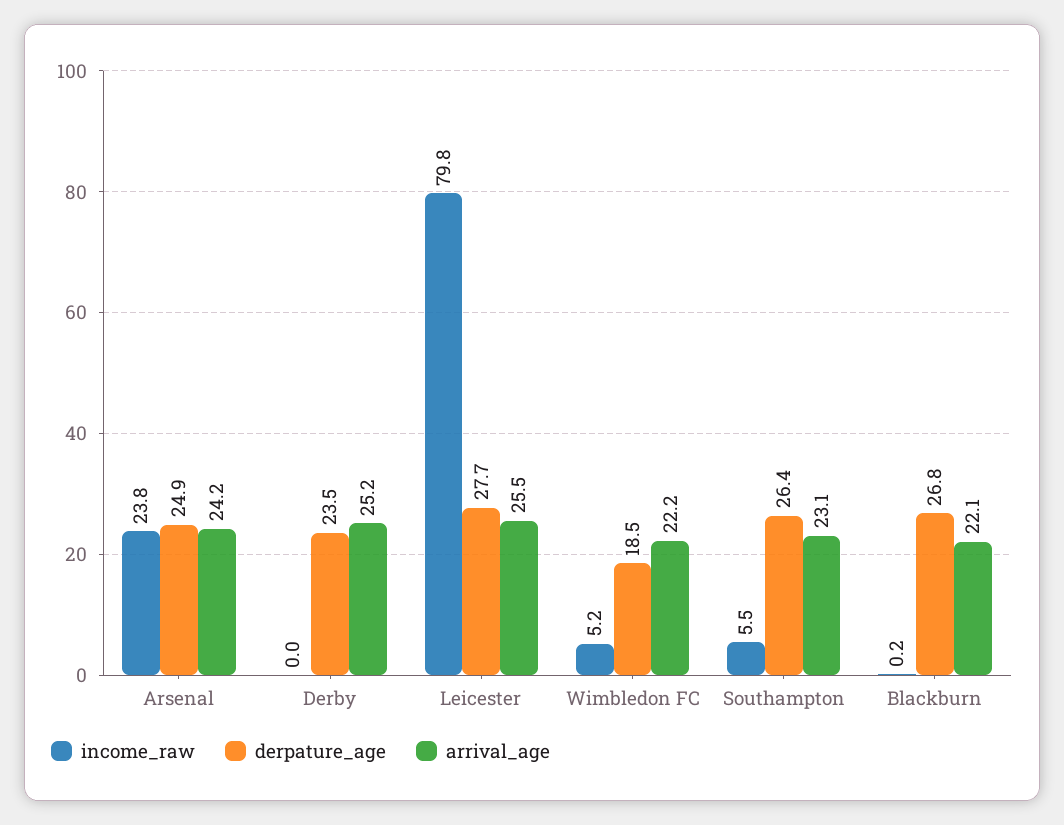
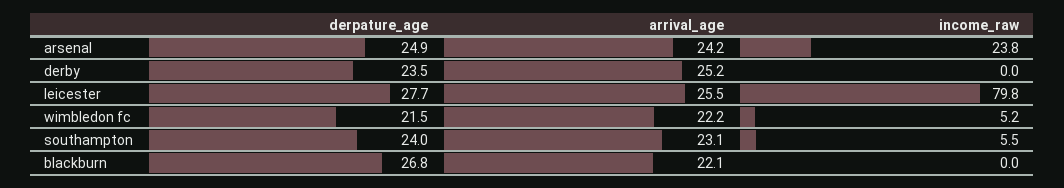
  {
    "income_raw": {
      "Arsenal": 23.8,
      "Derby": 0,
      "Leicester": 79.8,
      "Wimbledon FC": 5.2,
      "Southampton": 5.5,
-     "Blackburn": 0.2
+     "Blackburn": 0
    },
    "derpature_age": {
      "Arsenal": 24.9,
      "Derby": 23.5,
      "Leicester": 27.7,
-     "Wimbledon FC": 18.5,
+     "Wimbledon FC": 21.5,
-     "Southampton": 26.4,
+     "Southampton": 24,
      "Blackburn": 26.8
    },
    "arrival_age": {
      "Arsenal": 24.2,
      "Derby": 25.2,
      "Leicester": 25.5,
      "Wimbledon FC": 22.2,
      "Southampton": 23.1,
      "Blackburn": 22.1
    }
  }

